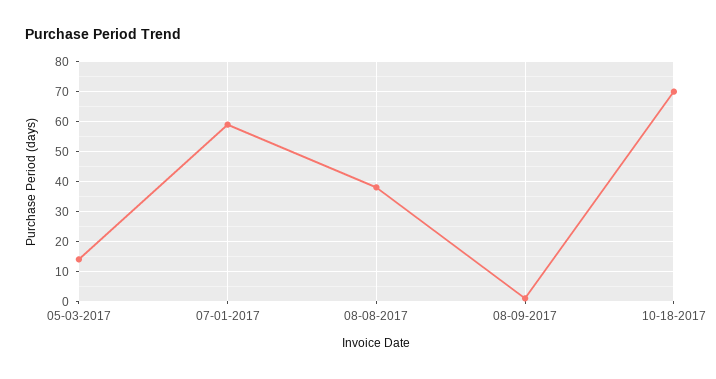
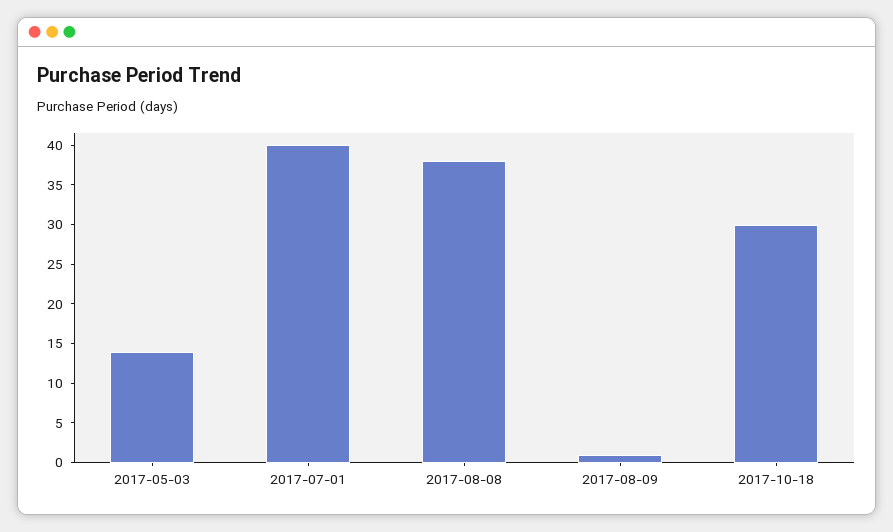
  {
    "05-03-2017": 15,
-   "07-01-2017": 60,
+   "07-01-2017": 40,
    "08-08-2017": 40,
    "08-09-2017": 0,
-   "10-18-2017": 70
+   "10-18-2017": 30
  }

